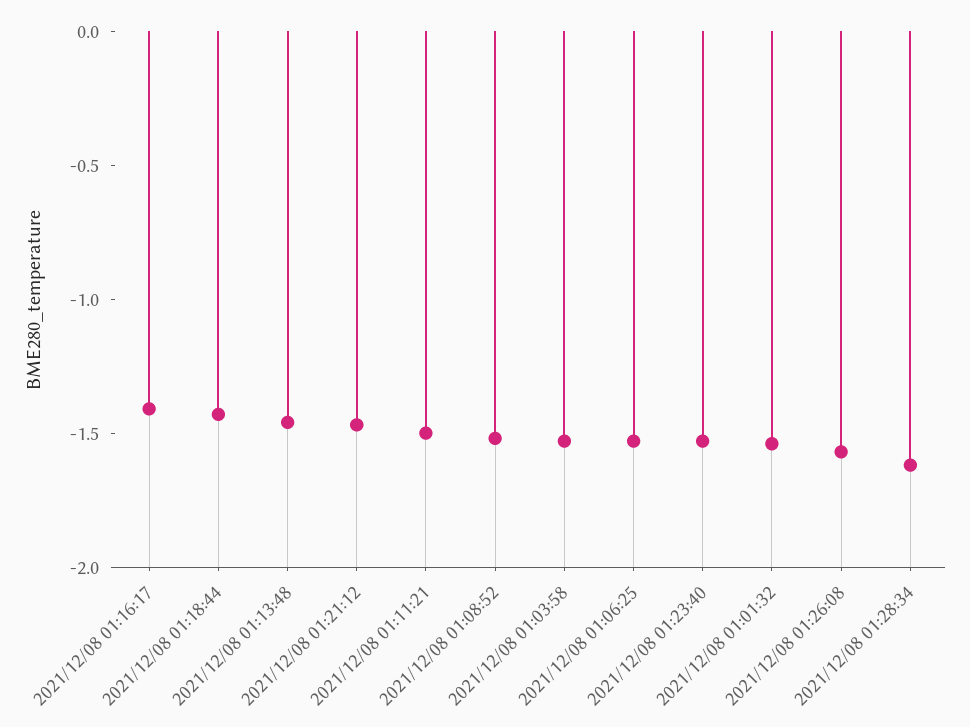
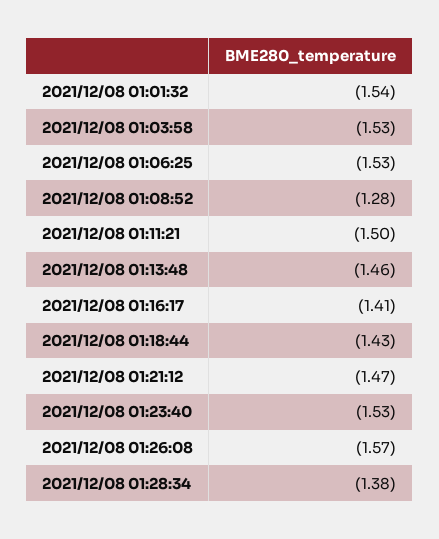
  {
    "2021/12/08 01:16:17": -1.41,
    "2021/12/08 01:18:44": -1.43,
    "2021/12/08 01:13:48": -1.46,
    "2021/12/08 01:21:12": -1.47,
    "2021/12/08 01:11:21": -1.5,
-   "2021/12/08 01:08:52": -1.5,
+   "2021/12/08 01:08:52": -1.28,
    "2021/12/08 01:03:58": -1.53,
    "2021/12/08 01:06:25": -1.53,
    "2021/12/08 01:23:40": -1.53,
    "2021/12/08 01:01:32": -1.54,
    "2021/12/08 01:26:08": -1.57,
-   "2021/12/08 01:28:34": -1.6
+   "2021/12/08 01:28:34": -1.38
  }

